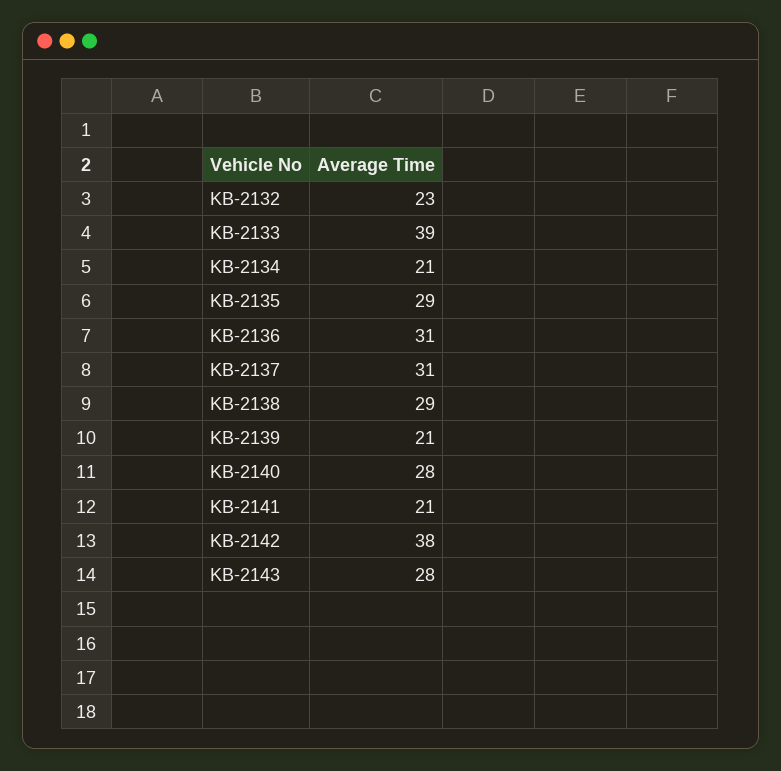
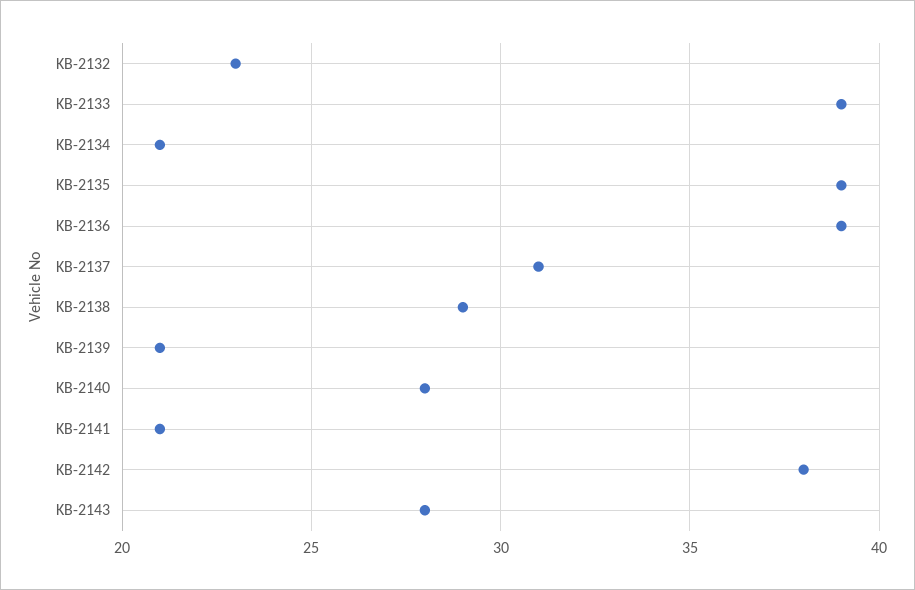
  {
    "KB-2132": 23,
    "KB-2133": 39,
    "KB-2134": 21,
-   "KB-2135": 29,
+   "KB-2135": 39,
-   "KB-2136": 31,
+   "KB-2136": 39,
    "KB-2137": 31,
    "KB-2138": 29,
    "KB-2139": 21,
    "KB-2140": 28,
    "KB-2141": 21,
    "KB-2142": 38,
    "KB-2143": 28
  }

